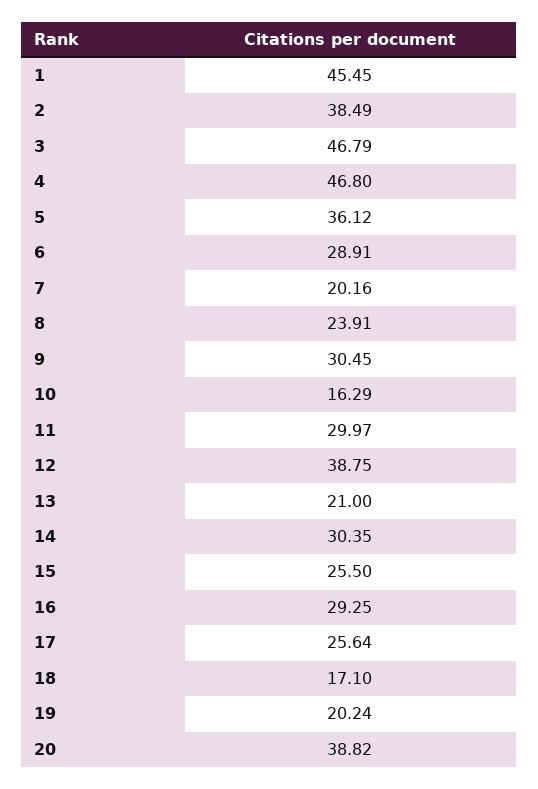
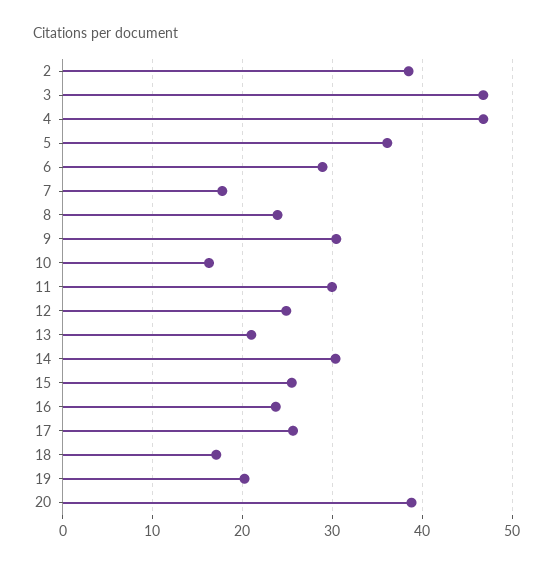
  {
-   "1": 45.45,
    "2": 38.49,
    "3": 46.79,
    "4": 46.8,
    "5": 36.12,
    "6": 28.91,
-   "7": 20.16,
+   "7": 18,
    "8": 23.91,
    "9": 30.45,
    "10": 16.29,
    "11": 29.97,
-   "12": 38.75,
+   "12": 25,
    "13": 21,
    "14": 30.35,
    "15": 25.5,
-   "16": 29.25,
+   "16": 24,
    "17": 25.64,
    "18": 17.1,
    "19": 20.24,
    "20": 38.82
  }

